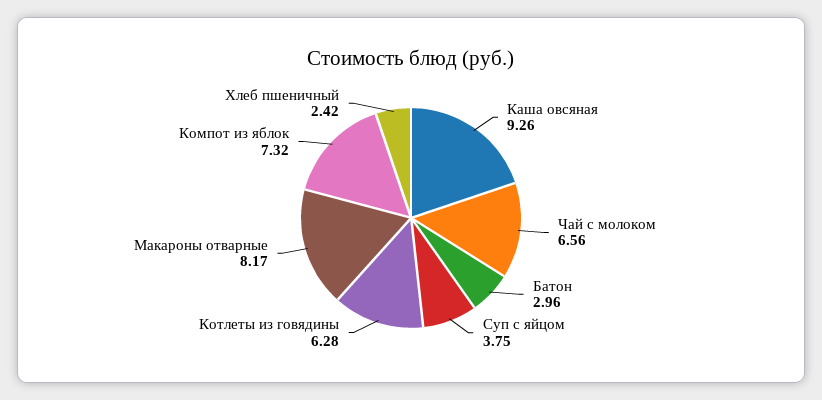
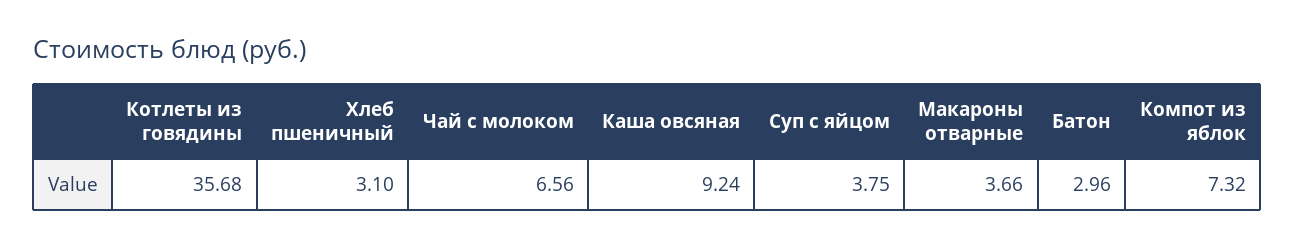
  {
-   "Каша овсяная": 9.26,
+   "Каша овсяная": 9.24,
    "Чай с молоком": 6.56,
    "Батон": 2.96,
    "Суп с яйцом": 3.75,
-   "Котлеты из говядины": 6.28,
+   "Котлеты из говядины": 35.68,
-   "Макароны отварные": 8.17,
+   "Макароны отварные": 3.66,
    "Компот из яблок": 7.32,
-   "Хлеб пшеничный": 2.42
+   "Хлеб пшеничный": 3.1
  }

